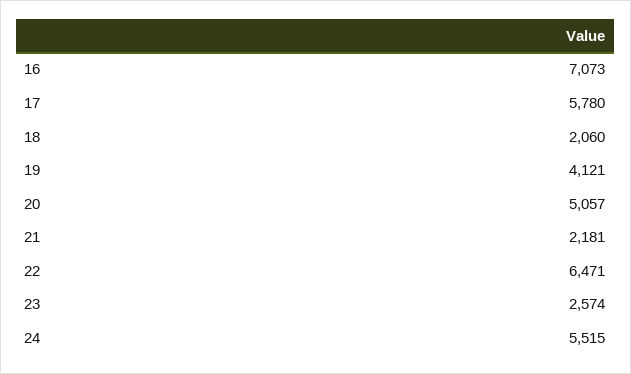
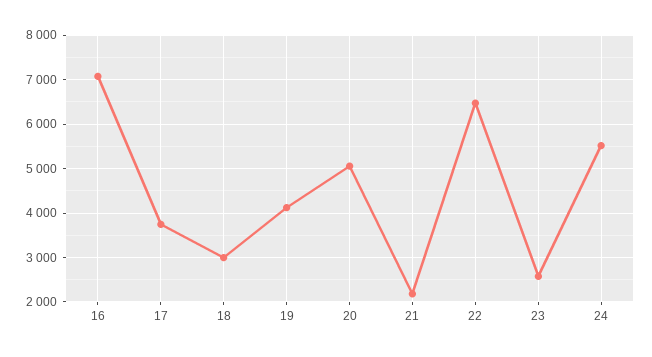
  {
    "16": 7073,
-   "17": 5780,
+   "17": 3800,
-   "18": 2060,
+   "18": 3000,
    "19": 4121,
    "20": 5057,
    "21": 2181,
    "22": 6471,
    "23": 2574,
    "24": 5515
  }

